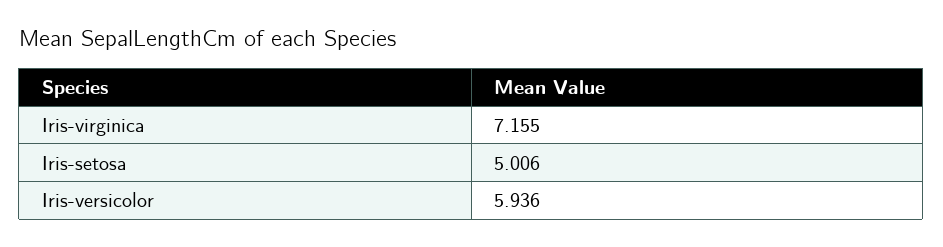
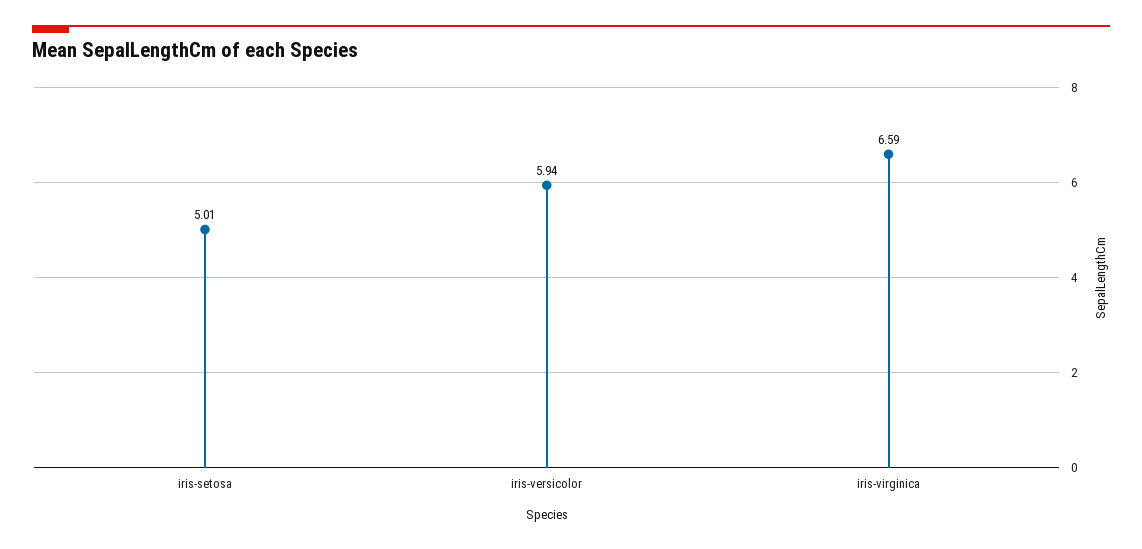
  {
-   "Iris-virginica": 7.155,
+   "Iris-virginica": 6.59,
    "Iris-setosa": 5.006,
    "Iris-versicolor": 5.936
  }

